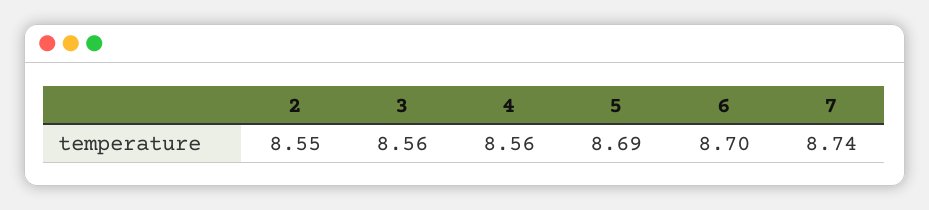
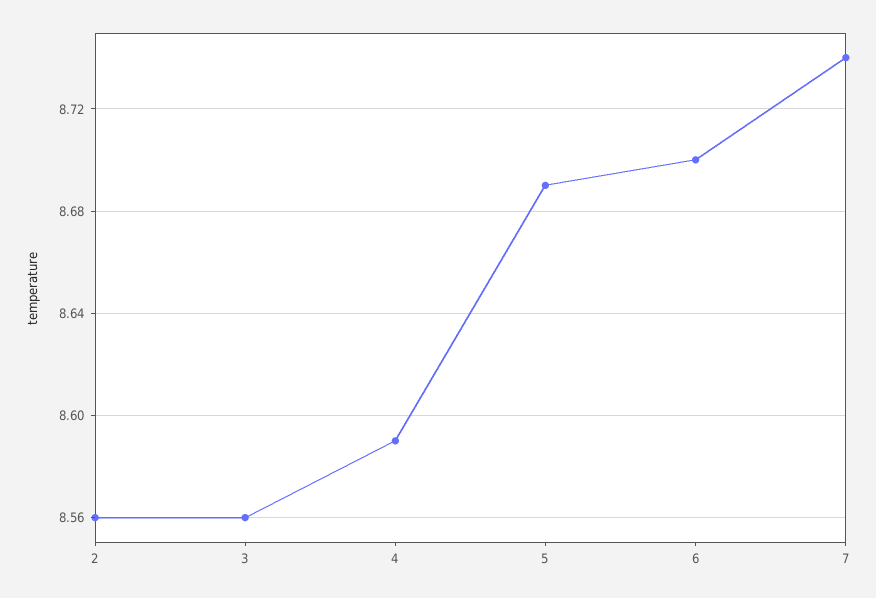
  {
-   "2": 8.55,
+   "2": 8.56,
    "3": 8.56,
-   "4": 8.56,
+   "4": 8.59,
    "5": 8.69,
    "6": 8.7,
    "7": 8.74
  }

